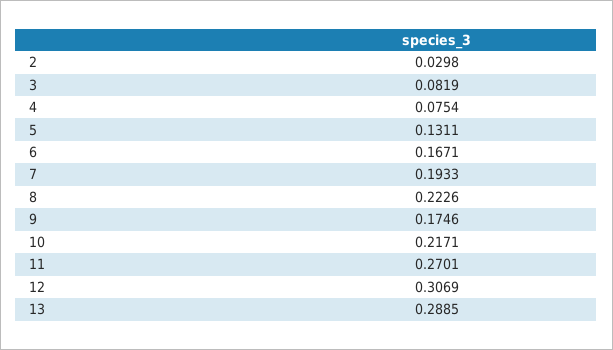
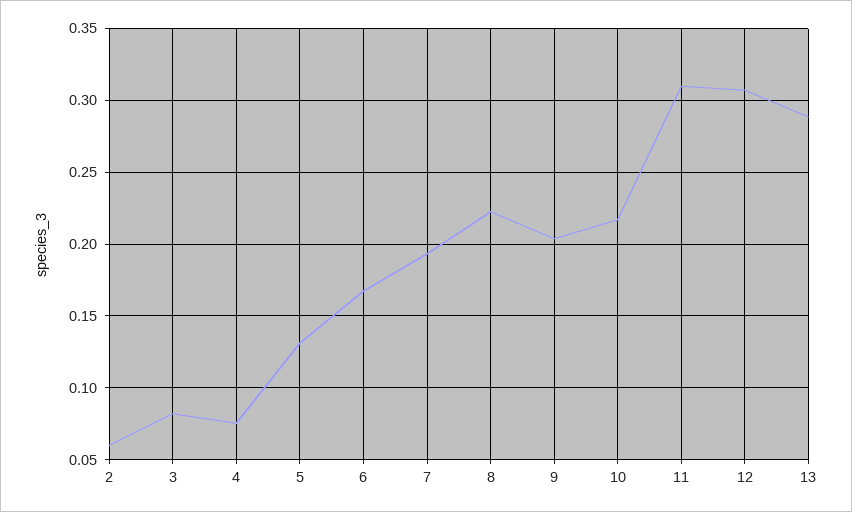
  {
-   "2": 0.0298,
+   "2": 0.06,
    "3": 0.0819,
    "4": 0.0754,
    "5": 0.1311,
    "6": 0.1671,
    "7": 0.1933,
    "8": 0.2226,
-   "9": 0.1746,
+   "9": 0.205,
    "10": 0.2171,
-   "11": 0.2701,
+   "11": 0.31,
    "12": 0.3069,
    "13": 0.2885
  }

